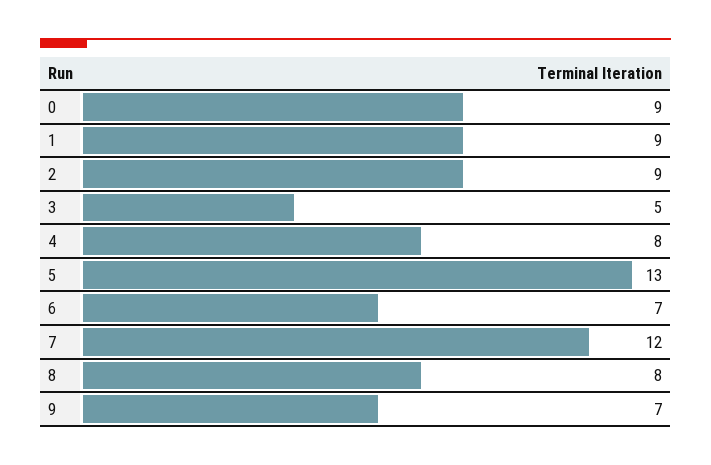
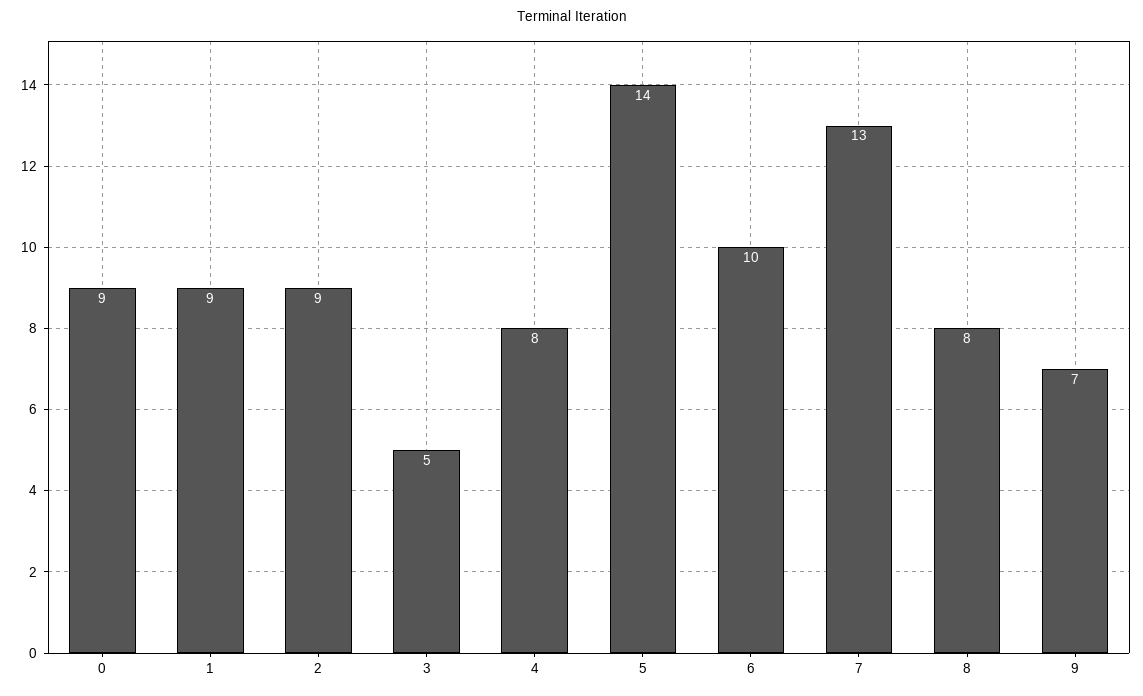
  {
    "0": 9,
    "1": 9,
    "2": 9,
    "3": 5,
    "4": 8,
-   "5": 13,
+   "5": 14,
-   "6": 7,
+   "6": 10,
-   "7": 12,
+   "7": 13,
    "8": 8,
    "9": 7
  }

